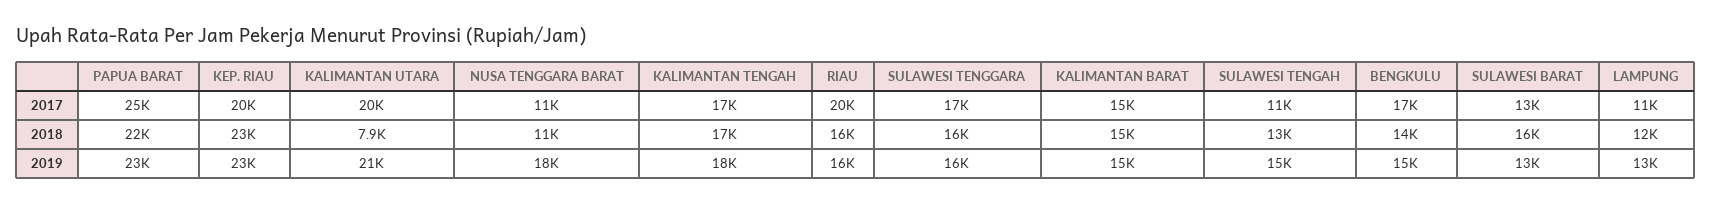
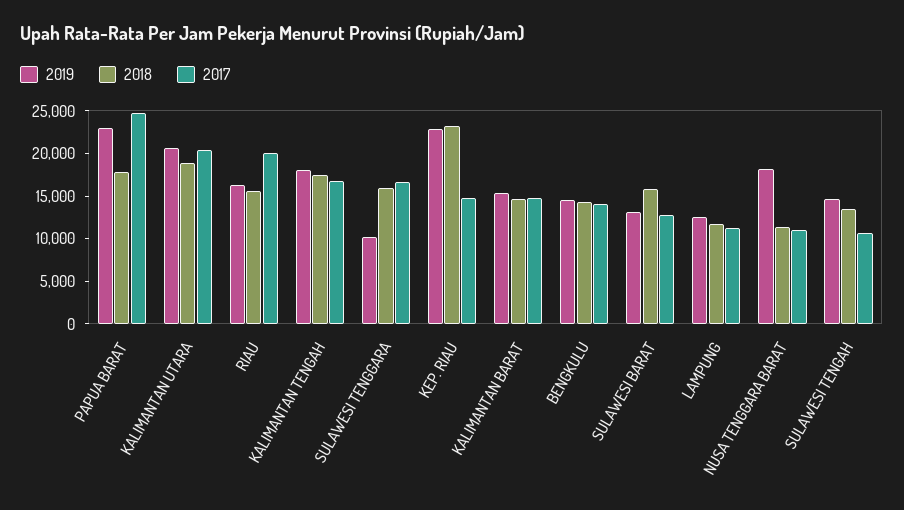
  {
    "2017": {
      "PAPUA BARAT": 25000,
-     "KEP. RIAU": 20000,
+     "KEP. RIAU": 15000,
      "KALIMANTAN UTARA": 20000,
      "NUSA TENGGARA BARAT": 11000,
      "KALIMANTAN TENGAH": 17000,
      "RIAU": 20000,
      "SULAWESI TENGGARA": 17000,
      "KALIMANTAN BARAT": 15000,
      "SULAWESI TENGAH": 11000,
-     "BENGKULU": 17000,
+     "BENGKULU": 14000,
      "SULAWESI BARAT": 13000,
      "LAMPUNG": 11000
    },
    "2018": {
-     "PAPUA BARAT": 22000,
+     "PAPUA BARAT": 18000,
      "KEP. RIAU": 23000,
-     "KALIMANTAN UTARA": 7900,
+     "KALIMANTAN UTARA": 19000,
      "NUSA TENGGARA BARAT": 11000,
      "KALIMANTAN TENGAH": 17000,
      "RIAU": 16000,
      "SULAWESI TENGGARA": 16000,
      "KALIMANTAN BARAT": 15000,
      "SULAWESI TENGAH": 13000,
      "BENGKULU": 14000,
      "SULAWESI BARAT": 16000,
      "LAMPUNG": 12000
    },
    "2019": {
      "PAPUA BARAT": 23000,
      "KEP. RIAU": 23000,
      "KALIMANTAN UTARA": 21000,
      "NUSA TENGGARA BARAT": 18000,
      "KALIMANTAN TENGAH": 18000,
      "RIAU": 16000,
-     "SULAWESI TENGGARA": 16000,
+     "SULAWESI TENGGARA": 10000,
      "KALIMANTAN BARAT": 15000,
      "SULAWESI TENGAH": 15000,
      "BENGKULU": 15000,
      "SULAWESI BARAT": 13000,
      "LAMPUNG": 13000
    }
  }

